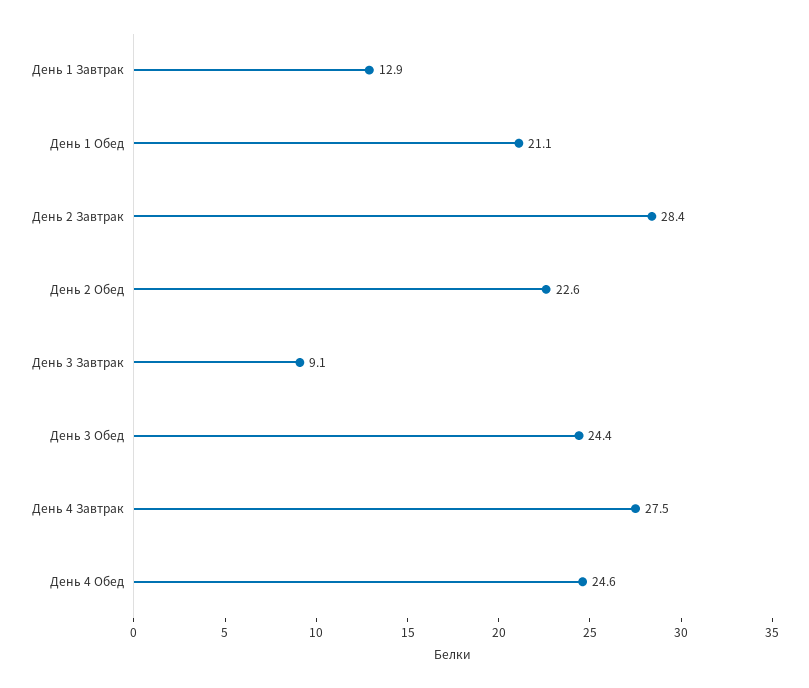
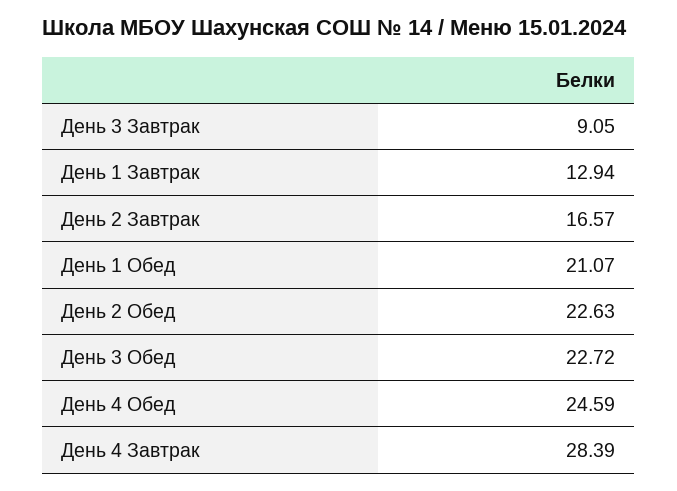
  {
    "День 1 Завтрак": 12.94,
    "День 1 Обед": 21.07,
-   "День 2 Завтрак": 28.4,
+   "День 2 Завтрак": 16.57,
    "День 2 Обед": 22.63,
    "День 3 Завтрак": 9.05,
-   "День 3 Обед": 24.4,
+   "День 3 Обед": 22.72,
-   "День 4 Завтрак": 27.5,
+   "День 4 Завтрак": 28.39,
    "День 4 Обед": 24.59
  }

